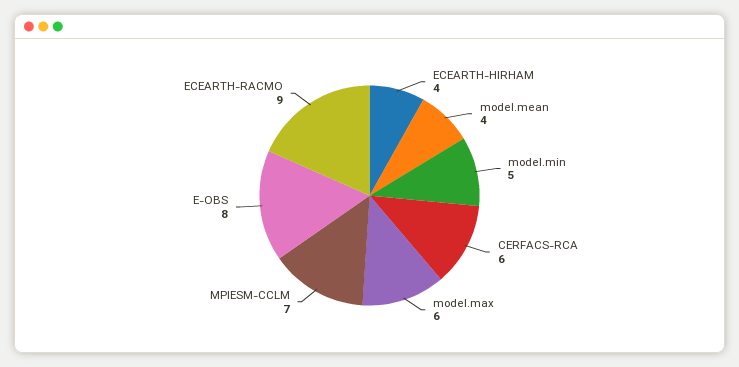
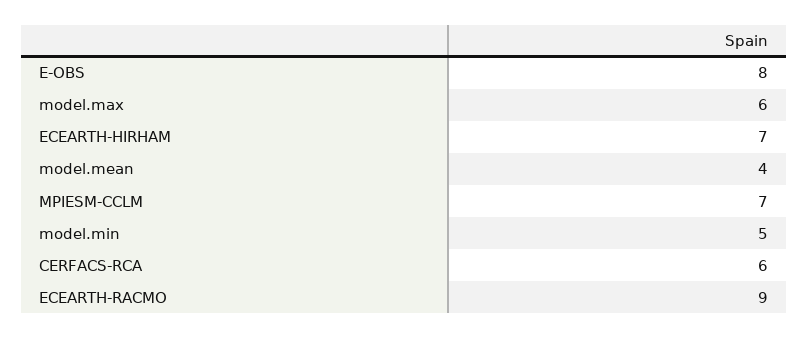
  {
-   "ECEARTH-HIRHAM": 4,
+   "ECEARTH-HIRHAM": 7,
    "model.mean": 4,
    "model.min": 5,
    "CERFACS-RCA": 6,
    "model.max": 6,
    "MPIESM-CCLM": 7,
    "E-OBS": 8,
    "ECEARTH-RACMO": 9
  }

